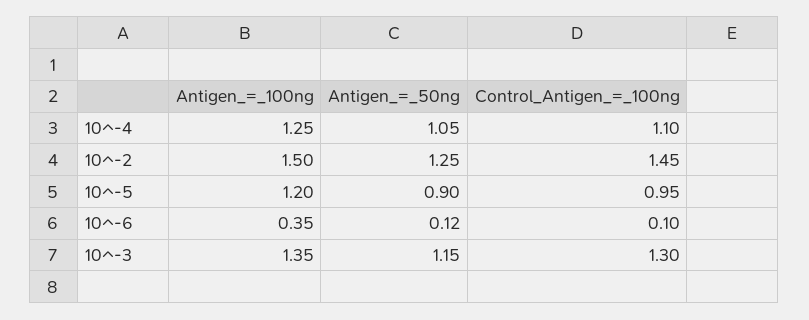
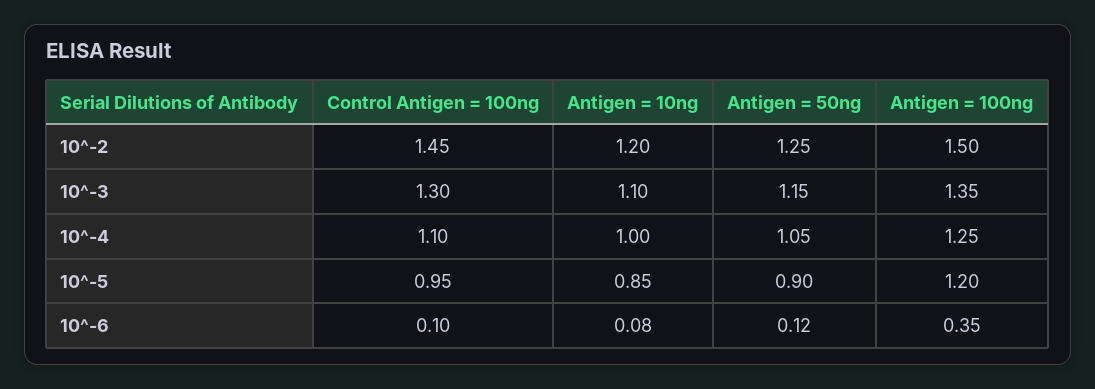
  {
    "Antigen_=_100ng": {
      "10^-4": 1.25,
      "10^-2": 1.5,
      "10^-5": 1.2,
      "10^-6": 0.35,
      "10^-3": 1.35
    },
    "Antigen_=_50ng": {
      "10^-4": 1.05,
      "10^-2": 1.25,
      "10^-5": 0.9,
      "10^-6": 0.12,
      "10^-3": 1.15
    },
    "Control_Antigen_=_100ng": {
      "10^-4": 1.1,
      "10^-2": 1.45,
      "10^-5": 0.95,
      "10^-6": 0.1,
      "10^-3": 1.3
-   }
+   },
+   "Antigen = 10ng": {
+     "10^-2": 1.2,
+     "10^-3": 1.1,
+     "10^-4": 1,
+     "10^-5": 0.85,
+     "10^-6": 0.08
+   }
  }

